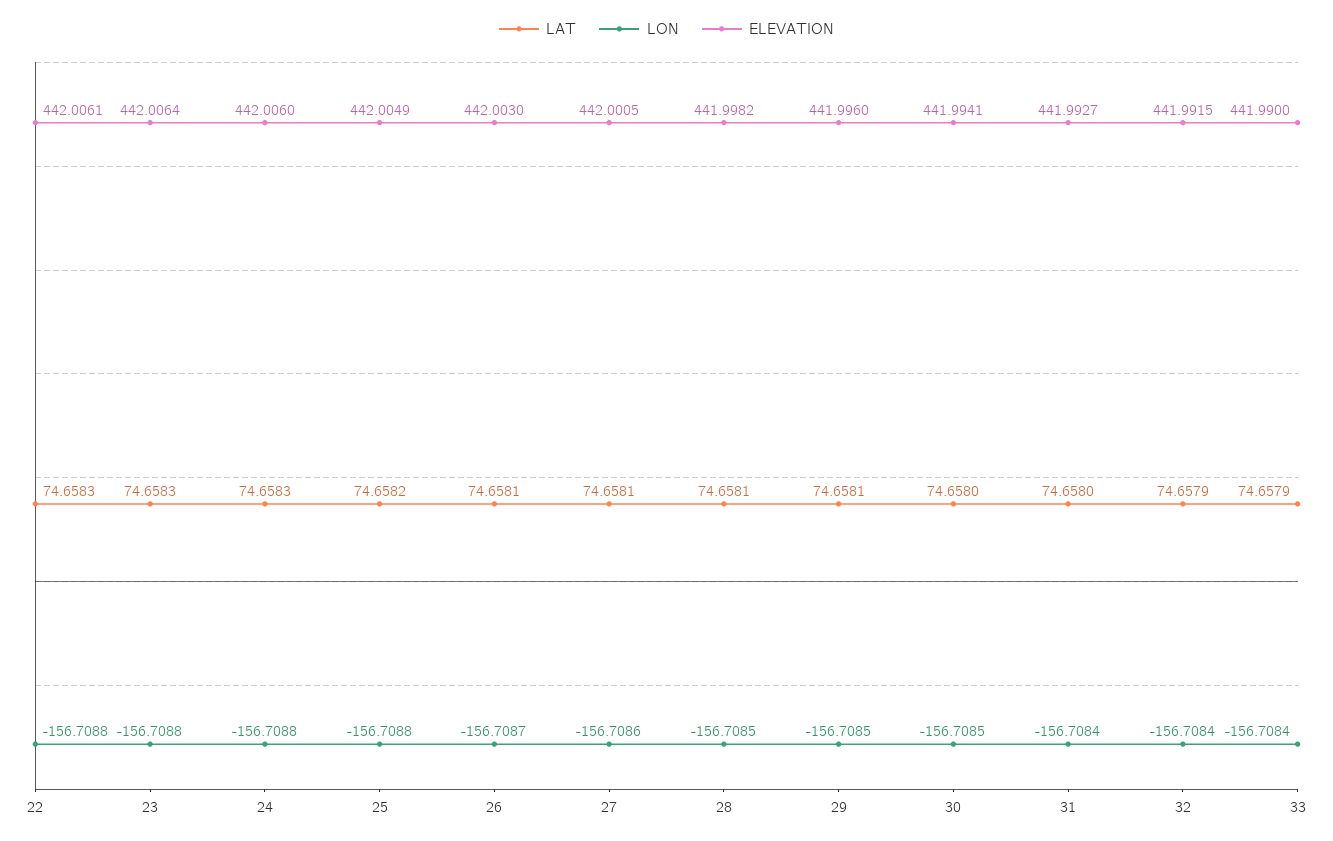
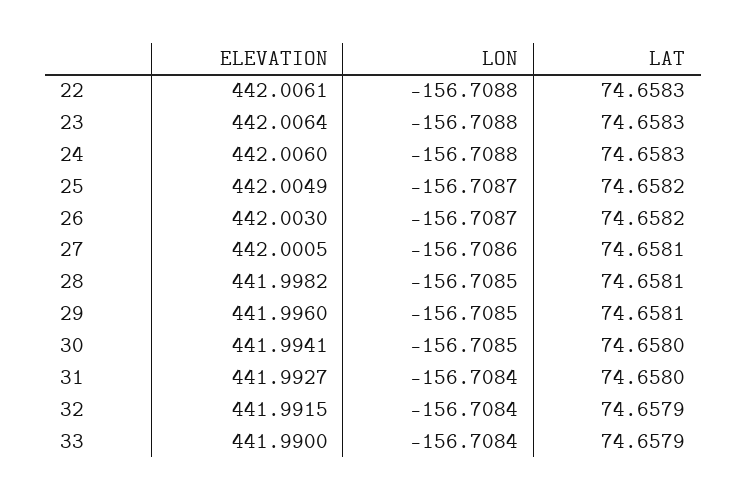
  {
    "LAT": {
      "22": 74.6583,
      "23": 74.6583,
      "24": 74.6583,
      "25": 74.6582,
-     "26": 74.6581,
+     "26": 74.6582,
      "27": 74.6581,
      "28": 74.6581,
      "29": 74.6581,
      "30": 74.658,
      "31": 74.658,
      "32": 74.6579,
      "33": 74.6579
    },
    "LON": {
      "22": -156.7088,
      "23": -156.7088,
      "24": -156.7088,
-     "25": -156.7088,
+     "25": -156.7087,
      "26": -156.7087,
      "27": -156.7086,
      "28": -156.7085,
      "29": -156.7085,
      "30": -156.7085,
      "31": -156.7084,
      "32": -156.7084,
      "33": -156.7084
    },
    "ELEVATION": {
      "22": 442.0061,
      "23": 442.0064,
      "24": 442.006,
      "25": 442.0049,
      "26": 442.003,
      "27": 442.0005,
      "28": 441.9982,
      "29": 441.996,
      "30": 441.9941,
      "31": 441.9927,
      "32": 441.9915,
      "33": 441.99
    }
  }

